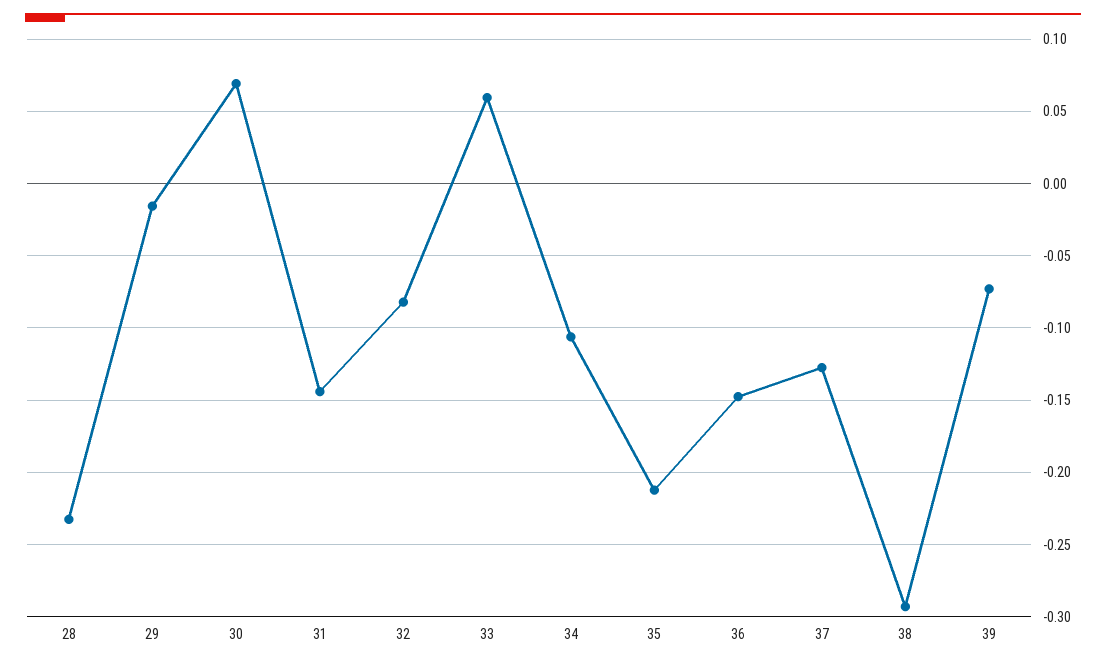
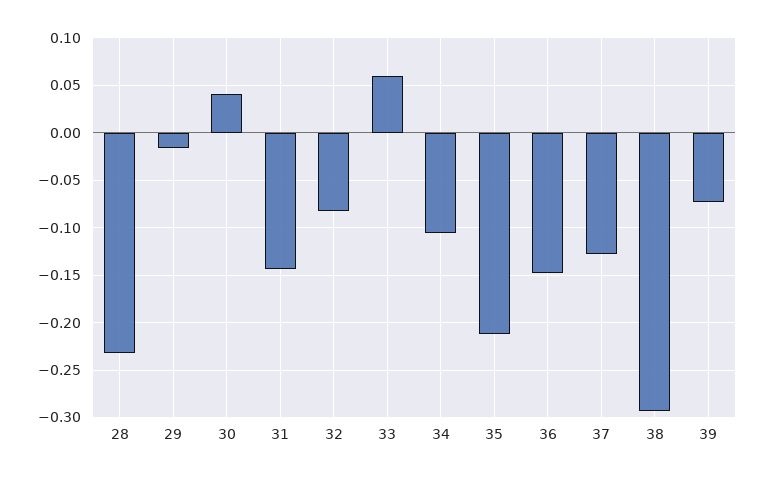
  {
    "28": -0.235,
    "29": -0.015,
-   "30": 0.07,
+   "30": 0.04,
    "31": -0.145,
    "32": -0.08,
    "33": 0.06,
    "34": -0.105,
    "35": -0.21,
    "36": -0.15,
    "37": -0.125,
    "38": -0.295,
    "39": -0.075
  }

